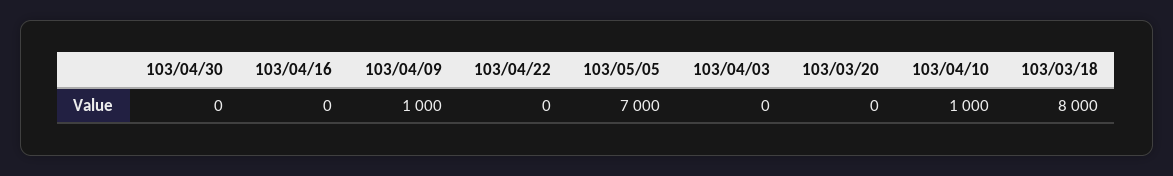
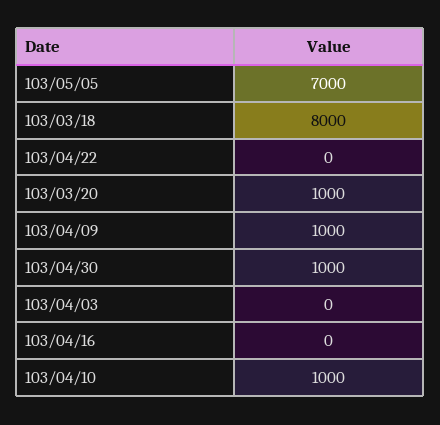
  {
-   "103/04/30": 0,
+   "103/04/30": 1000,
    "103/04/16": 0,
    "103/04/09": 1000,
    "103/04/22": 0,
    "103/05/05": 7000,
    "103/04/03": 0,
-   "103/03/20": 0,
+   "103/03/20": 1000,
    "103/04/10": 1000,
    "103/03/18": 8000
  }

